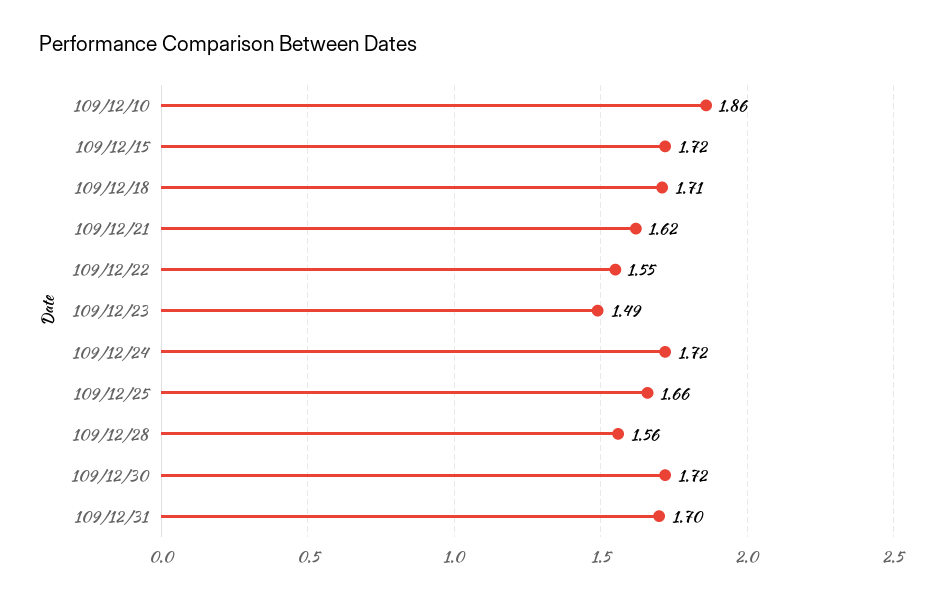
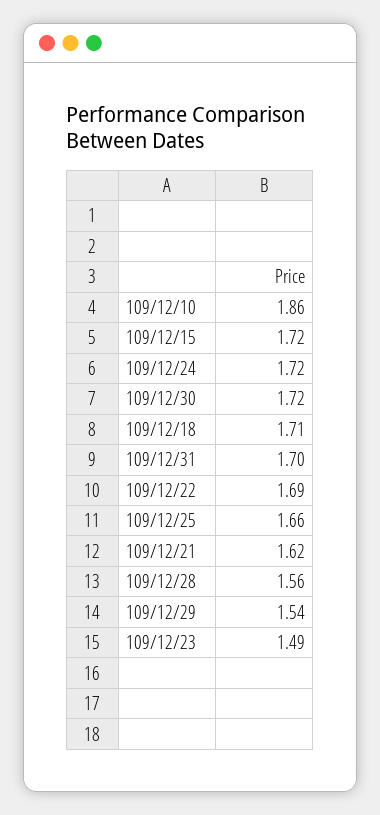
  {
    "109/12/10": 1.86,
    "109/12/15": 1.72,
    "109/12/18": 1.71,
    "109/12/21": 1.62,
-   "109/12/22": 1.55,
+   "109/12/22": 1.69,
    "109/12/23": 1.49,
    "109/12/24": 1.72,
    "109/12/25": 1.66,
    "109/12/28": 1.56,
    "109/12/30": 1.72,
-   "109/12/31": 1.7
+   "109/12/31": 1.7,
+   "109/12/29": 1.54
  }

